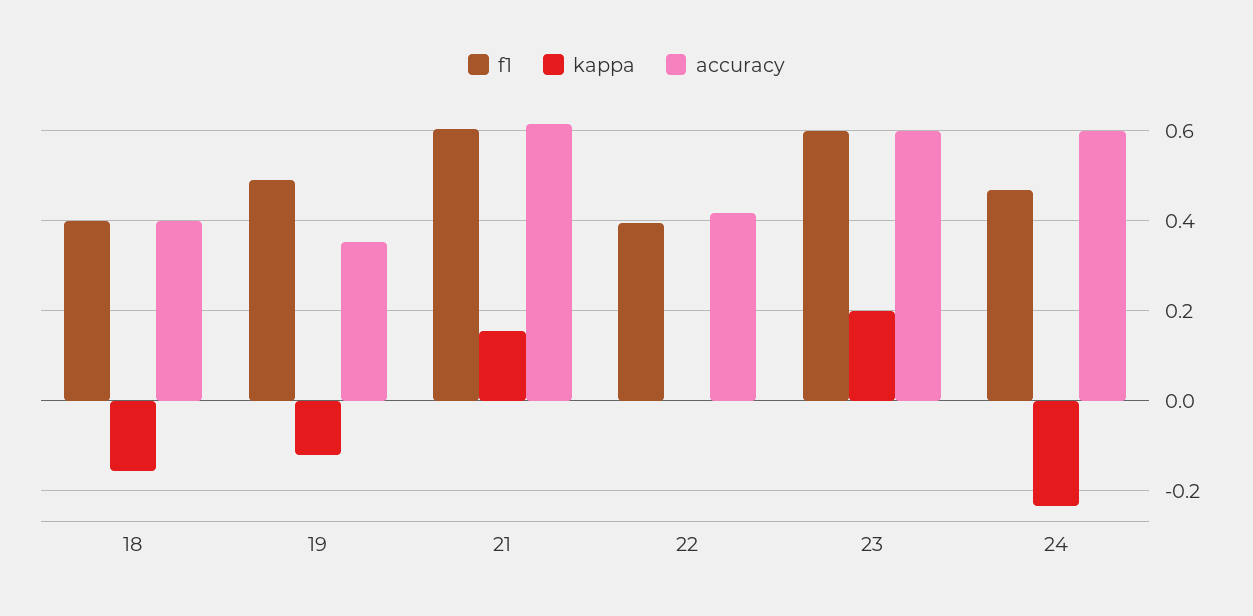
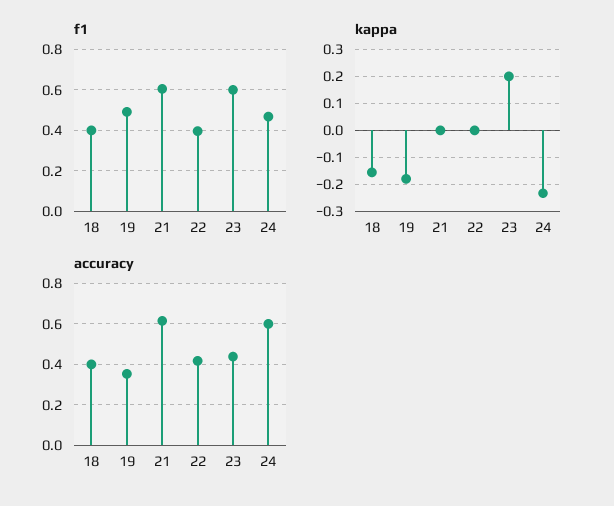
  {
    "f1": {
      "18": 0.4,
      "19": 0.5,
      "21": 0.6,
      "22": 0.4,
      "23": 0.6,
      "24": 0.46
    },
    "kappa": {
      "18": -0.16,
-     "19": -0.12,
+     "19": -0.175,
-     "21": 0.16,
+     "21": 0,
      "22": 0,
      "23": 0.2,
      "24": -0.24
    },
    "accuracy": {
      "18": 0.4,
      "19": 0.36,
      "21": 0.62,
      "22": 0.42,
-     "23": 0.6,
+     "23": 0.45,
      "24": 0.6
    }
  }

